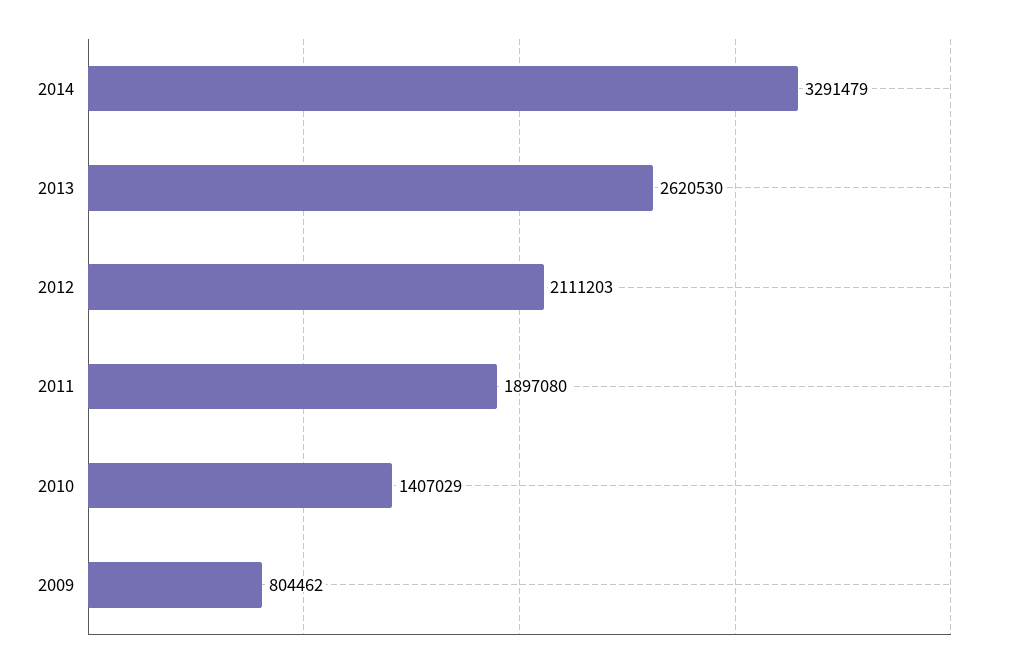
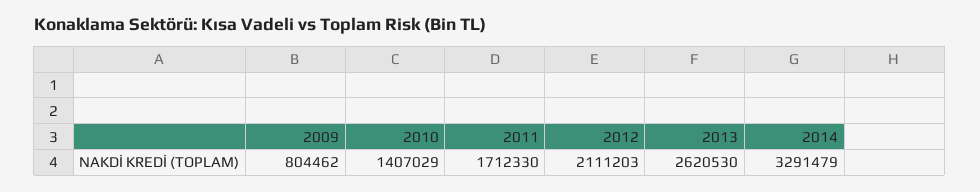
  {
    "2014": 3291479,
    "2013": 2620530,
    "2012": 2111203,
-   "2011": 1897080,
+   "2011": 1712330,
    "2010": 1407029,
    "2009": 804462
  }

